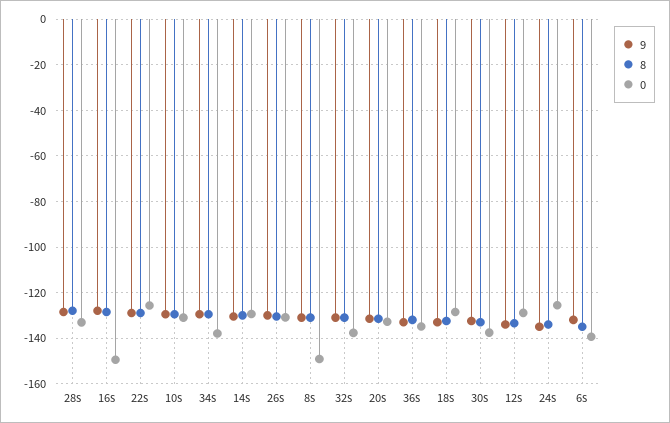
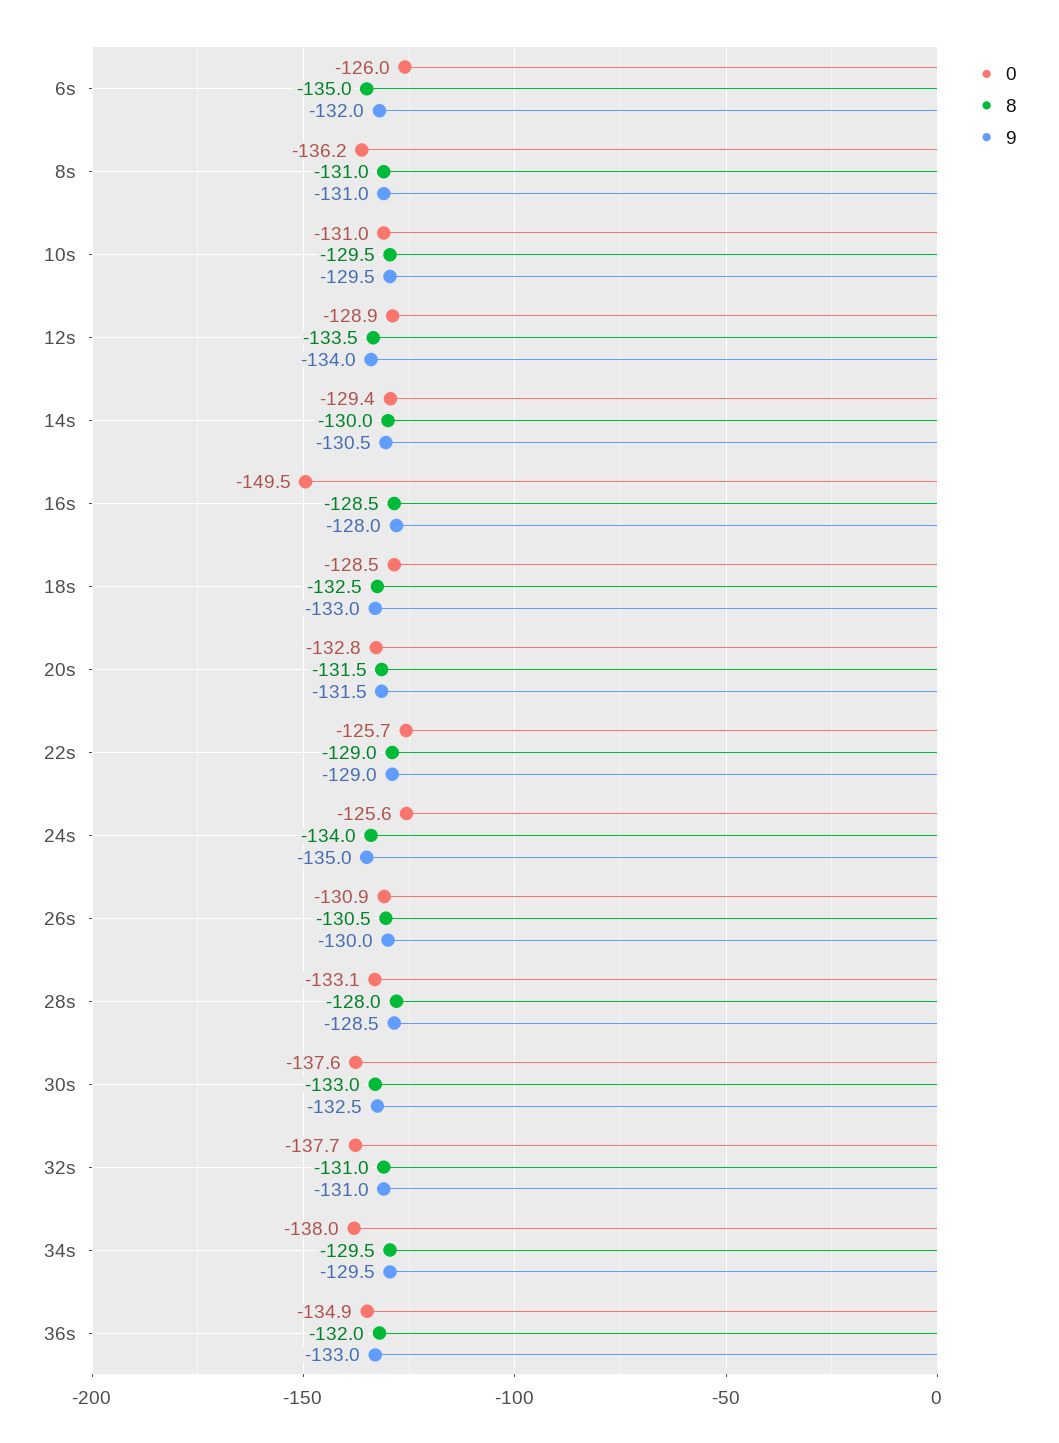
  {
    "9": {
      "28s": -128.5,
      "16s": -128,
      "22s": -129,
      "10s": -129.5,
      "34s": -129.5,
      "14s": -130.5,
      "26s": -130,
      "8s": -131,
      "32s": -131,
      "20s": -131.5,
      "36s": -133,
      "18s": -133,
      "30s": -132.5,
      "12s": -134,
      "24s": -135,
      "6s": -132
    },
    "8": {
      "28s": -128,
      "16s": -128.5,
      "22s": -129,
      "10s": -129.5,
      "34s": -129.5,
      "14s": -130,
      "26s": -130.5,
      "8s": -131,
      "32s": -131,
      "20s": -131.5,
      "36s": -132,
      "18s": -132.5,
      "30s": -133,
      "12s": -133.5,
      "24s": -134,
      "6s": -135
    },
    "0": {
      "28s": -133.1,
      "16s": -149.5,
      "22s": -125.7,
      "10s": -131,
      "34s": -138,
      "14s": -129.4,
      "26s": -130.9,
-     "8s": -150,
+     "8s": -136.2,
      "32s": -137.7,
      "20s": -132.8,
      "36s": -134.9,
      "18s": -128.5,
      "30s": -137.6,
      "12s": -128.9,
      "24s": -125.6,
-     "6s": -140
+     "6s": -126
    }
  }

